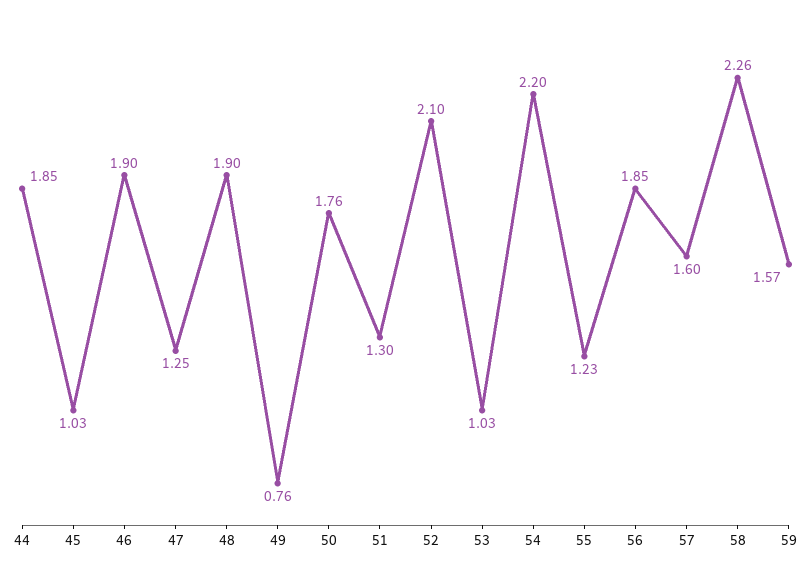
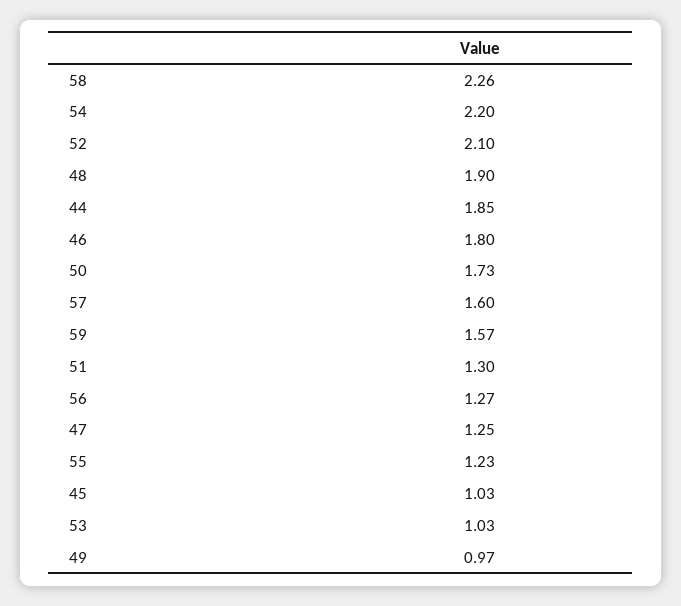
  {
    "44": 1.85,
    "45": 1.03,
-   "46": 1.9,
+   "46": 1.8,
    "47": 1.25,
    "48": 1.9,
-   "49": 0.76,
+   "49": 0.97,
-   "50": 1.76,
+   "50": 1.73,
    "51": 1.3,
    "52": 2.1,
    "53": 1.03,
    "54": 2.2,
    "55": 1.23,
-   "56": 1.85,
+   "56": 1.27,
    "57": 1.6,
    "58": 2.26,
    "59": 1.57
  }

